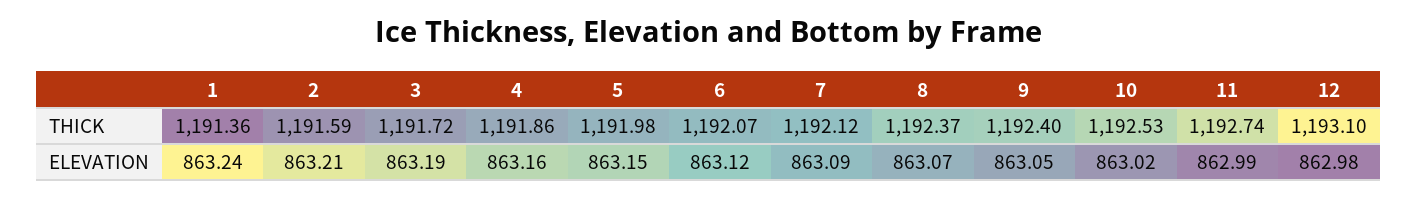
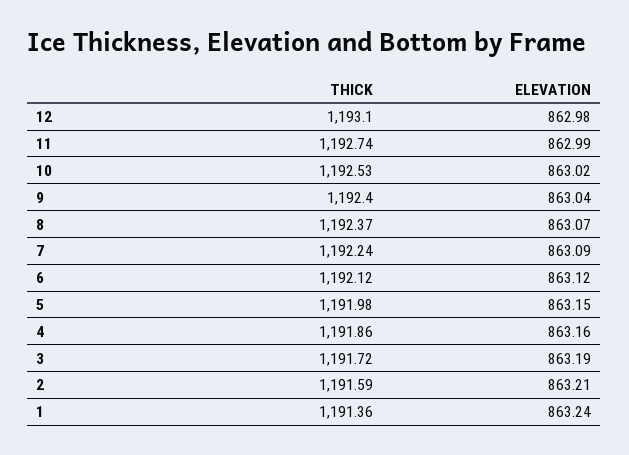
  {
    "1": {
      "THICK": 1191.36,
      "ELEVATION": 863.24
    },
    "2": {
      "THICK": 1191.59,
      "ELEVATION": 863.21
    },
    "3": {
      "THICK": 1191.72,
      "ELEVATION": 863.19
    },
    "4": {
      "THICK": 1191.86,
      "ELEVATION": 863.16
    },
    "5": {
      "THICK": 1191.98,
      "ELEVATION": 863.15
    },
    "6": {
-     "THICK": 1192.07,
+     "THICK": 1192.12,
      "ELEVATION": 863.12
    },
    "7": {
-     "THICK": 1192.12,
+     "THICK": 1192.24,
      "ELEVATION": 863.09
    },
    "8": {
      "THICK": 1192.37,
      "ELEVATION": 863.07
    },
    "9": {
      "THICK": 1192.4,
-     "ELEVATION": 863.05
+     "ELEVATION": 863.04
    },
    "10": {
      "THICK": 1192.53,
      "ELEVATION": 863.02
    },
    "11": {
      "THICK": 1192.74,
      "ELEVATION": 862.99
    },
    "12": {
      "THICK": 1193.1,
      "ELEVATION": 862.98
    }
  }

